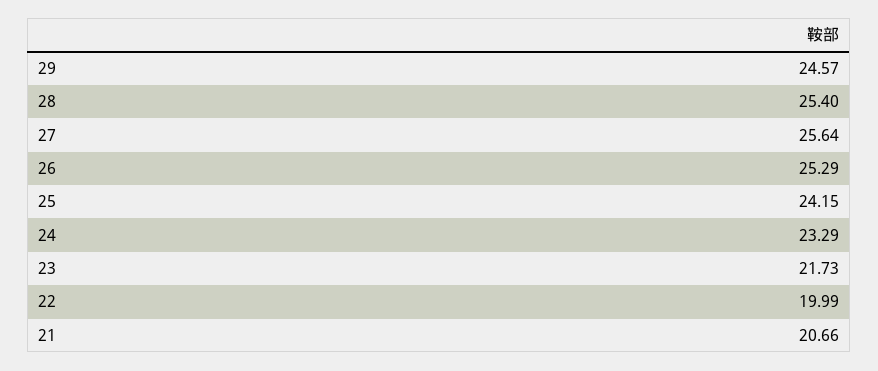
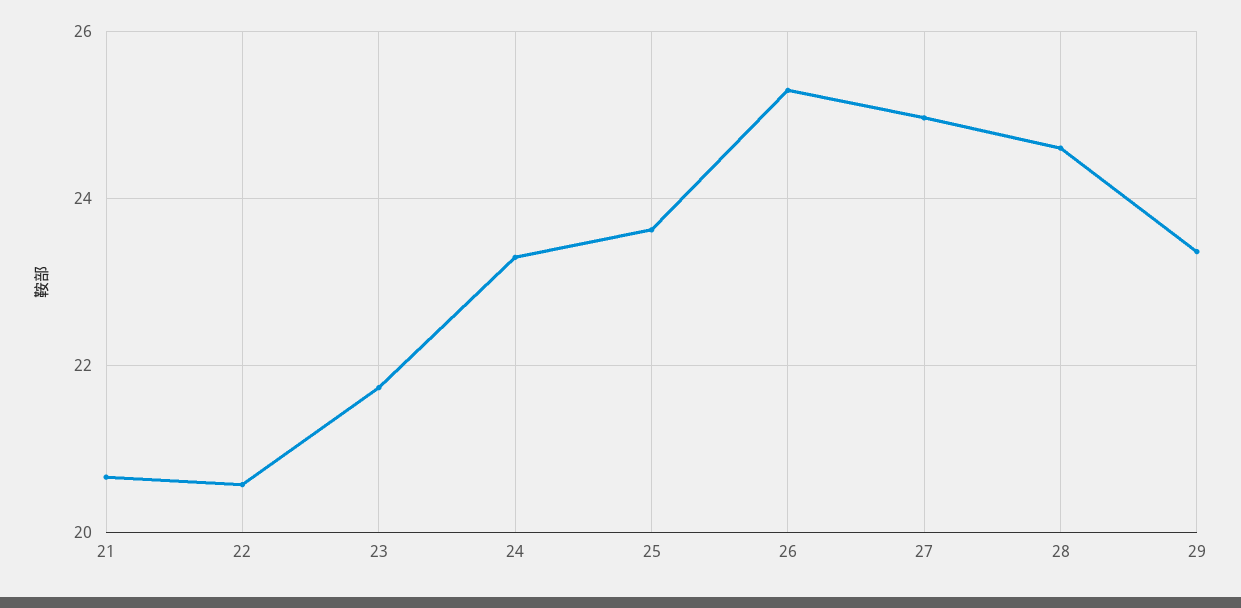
  {
-   "29": 24.57,
+   "29": 23.4,
-   "28": 25.4,
+   "28": 24.6,
-   "27": 25.64,
+   "27": 25,
    "26": 25.29,
-   "25": 24.15,
+   "25": 23.6,
    "24": 23.29,
    "23": 21.73,
-   "22": 19.99,
+   "22": 20.6,
    "21": 20.66
  }

